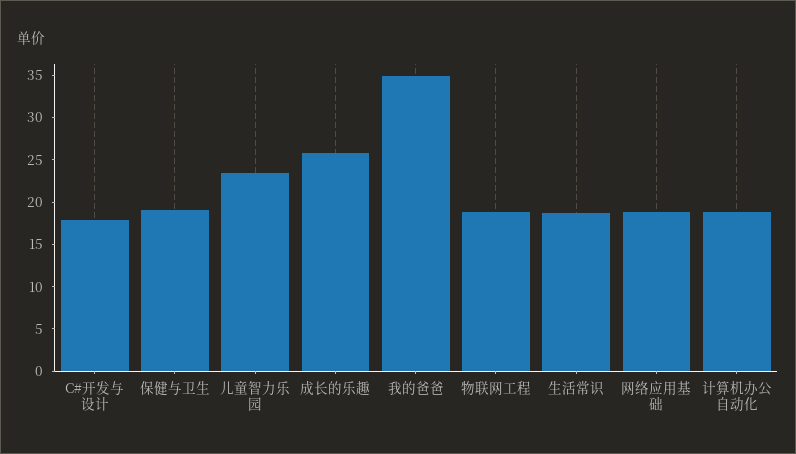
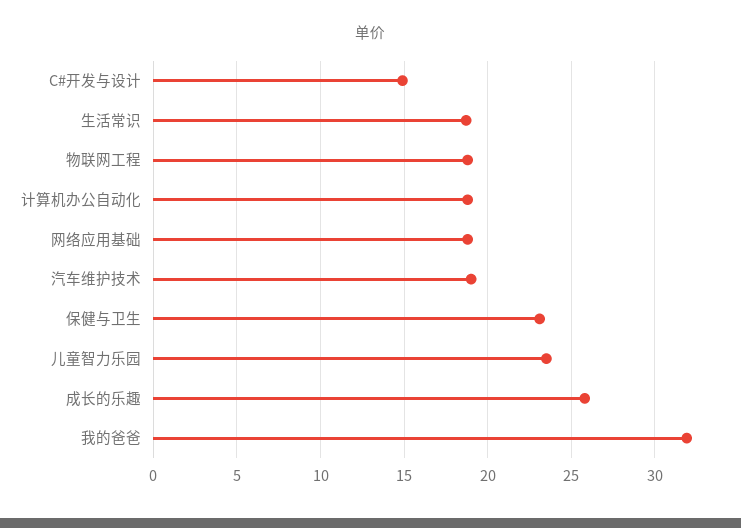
  {
-   "C#开发与设计": 18,
+   "C#开发与设计": 15,
-   "保健与卫生": 19,
+   "保健与卫生": 23,
    "儿童智力乐园": 23.5,
    "成长的乐趣": 26,
-   "我的爸爸": 35,
+   "我的爸爸": 32,
    "物联网工程": 19,
    "生活常识": 18.5,
    "网络应用基础": 19,
-   "计算机办公自动化": 19
+   "计算机办公自动化": 19,
+   "汽车维护技术": 19
  }

